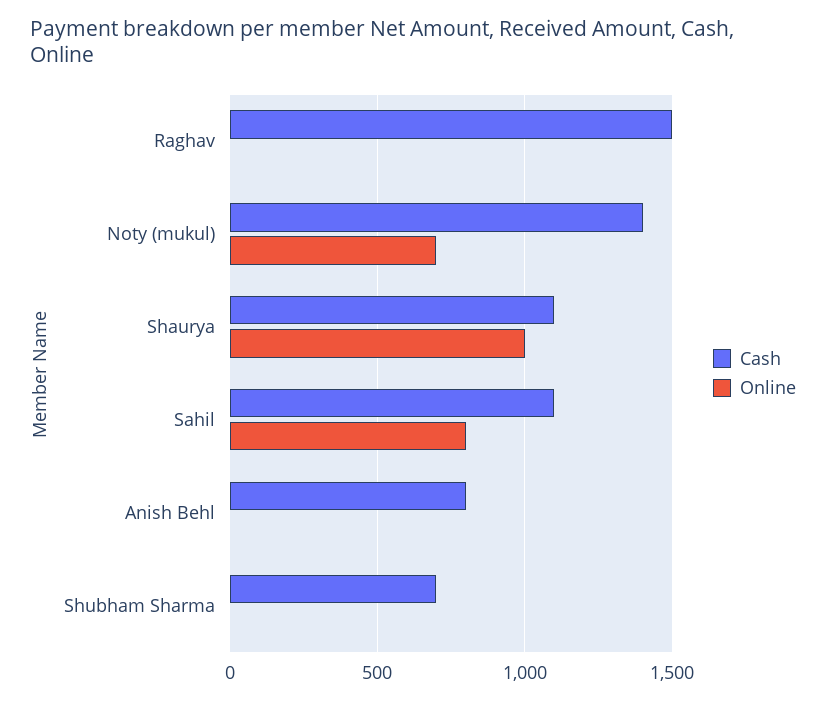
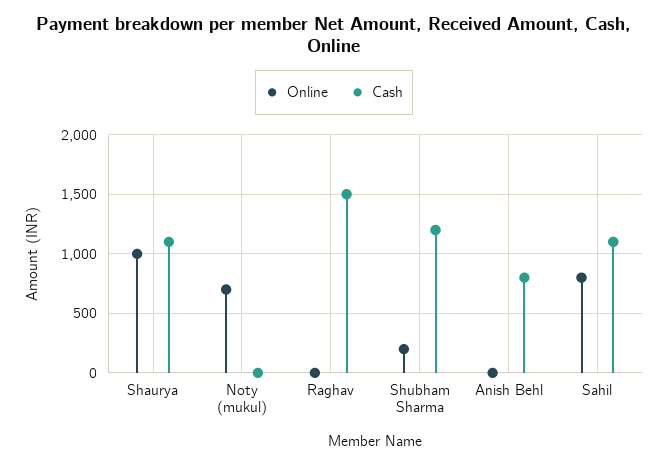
  {
    "Cash": {
      "Raghav": 1500,
-     "Noty (mukul)": 1400,
+     "Noty (mukul)": 0,
      "Shaurya": 1100,
      "Sahil": 1100,
      "Anish Behl": 800,
-     "Shubham Sharma": 700
+     "Shubham Sharma": 1200
    },
    "Online": {
      "Raghav": 0,
      "Noty (mukul)": 700,
      "Shaurya": 1000,
      "Sahil": 800,
      "Anish Behl": 0,
-     "Shubham Sharma": 0
+     "Shubham Sharma": 200
    }
  }

